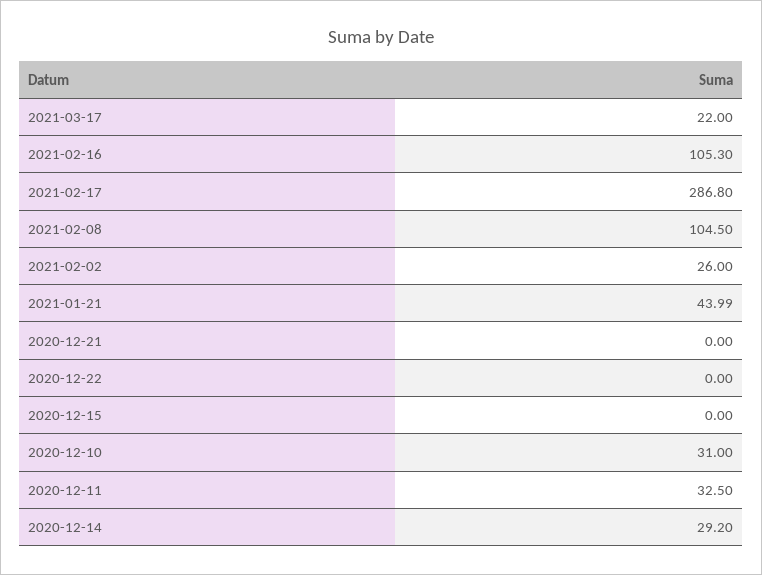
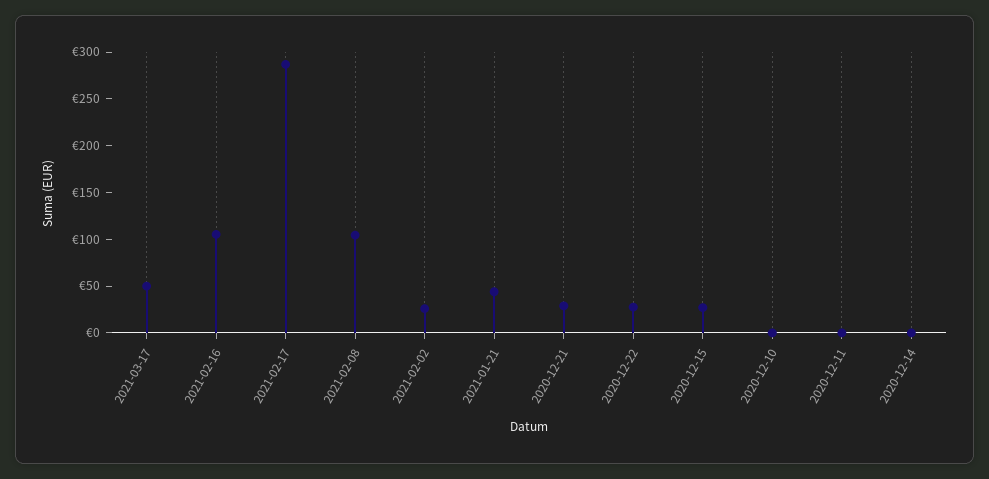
  {
-   "2021-03-17": 22,
+   "2021-03-17": 50,
    "2021-02-16": 105.3,
    "2021-02-17": 286.8,
    "2021-02-08": 104.5,
    "2021-02-02": 26,
    "2021-01-21": 43.99,
-   "2020-12-21": 0,
+   "2020-12-21": 30,
-   "2020-12-22": 0,
+   "2020-12-22": 30,
-   "2020-12-15": 0,
+   "2020-12-15": 30,
-   "2020-12-10": 31,
+   "2020-12-10": 0,
-   "2020-12-11": 32.5,
+   "2020-12-11": 0,
-   "2020-12-14": 29.2
+   "2020-12-14": 0
  }

